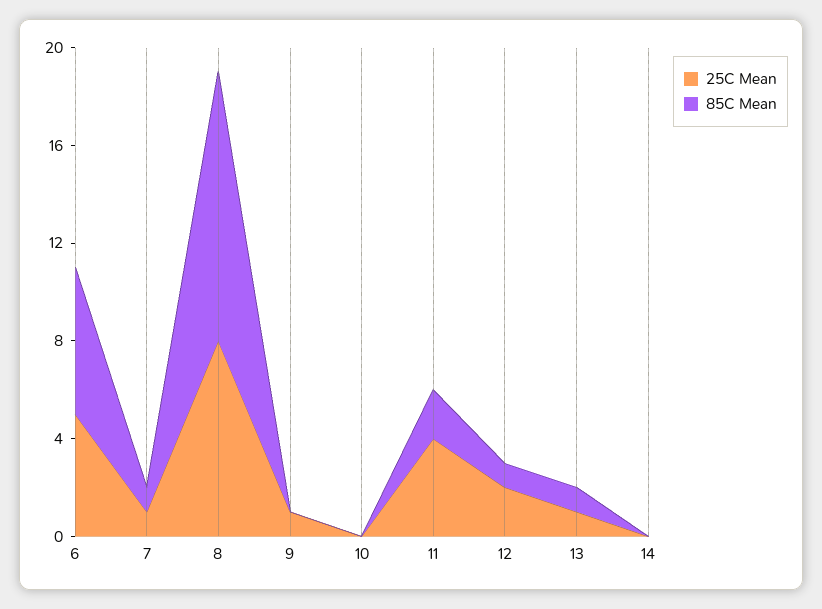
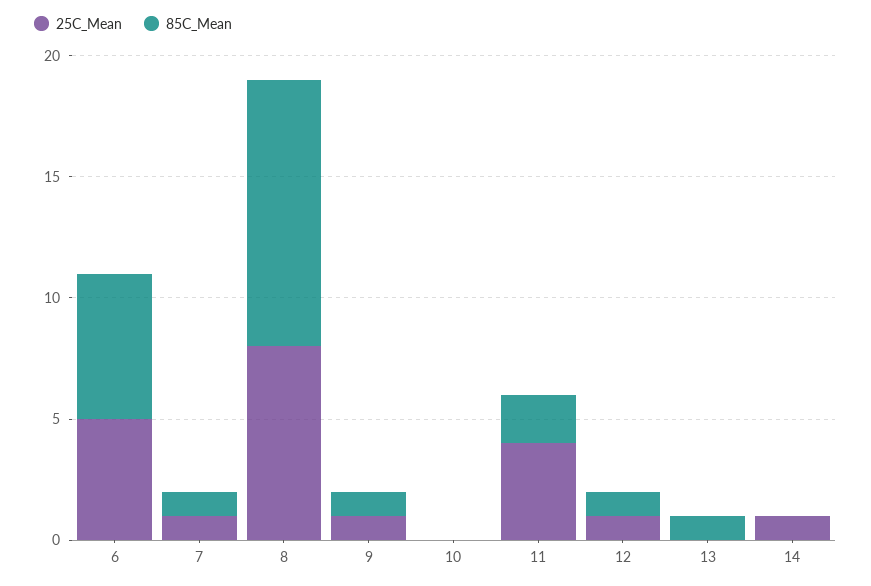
  {
    "25C Mean": {
      "6": 5,
      "7": 1,
      "8": 8,
      "9": 1,
      "10": 0,
      "11": 4,
-     "12": 2,
+     "12": 1,
-     "13": 1,
+     "13": 0,
-     "14": 0
+     "14": 1
    },
    "85C Mean": {
      "6": 6,
      "7": 1,
      "8": 11,
-     "9": 0,
+     "9": 1,
      "10": 0,
      "11": 2,
      "12": 1,
      "13": 1,
      "14": 0
    }
  }

